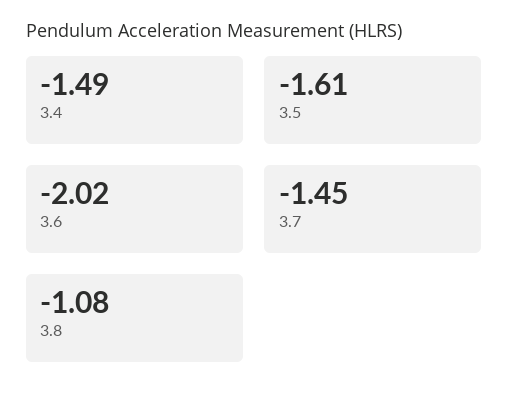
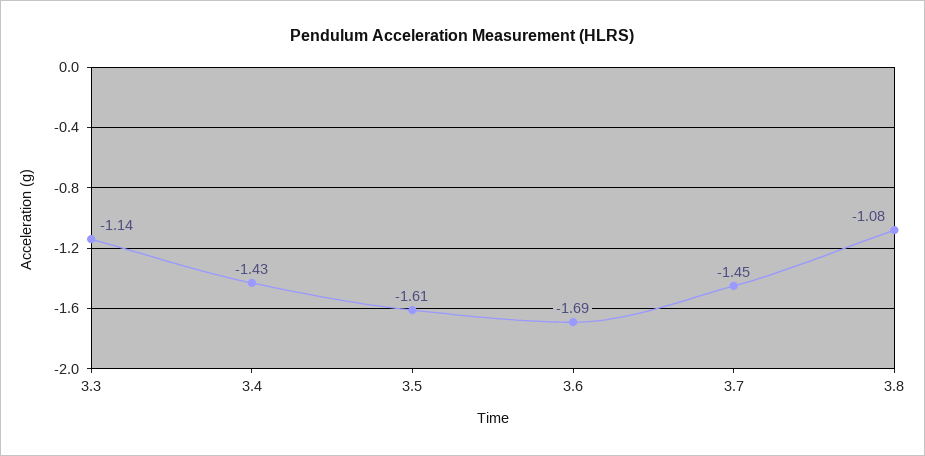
  {
-   "3.4": -1.49,
+   "3.4": -1.43,
    "3.5": -1.61,
-   "3.6": -2.02,
+   "3.6": -1.69,
    "3.7": -1.45,
-   "3.8": -1.08
+   "3.8": -1.08,
+   "3.3": -1.14
  }

